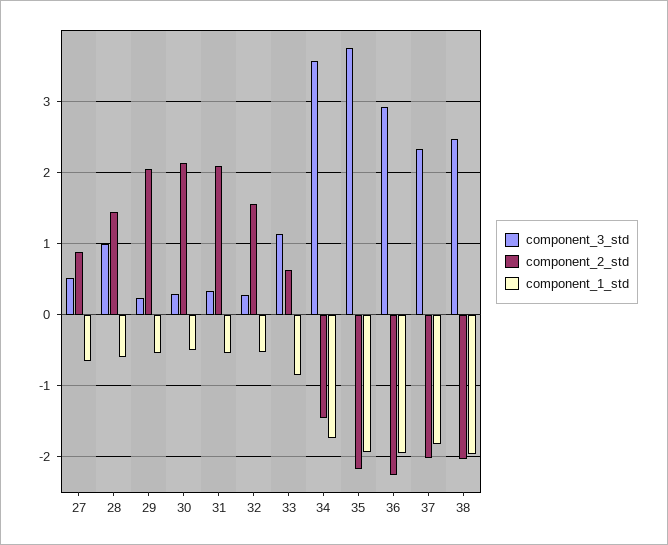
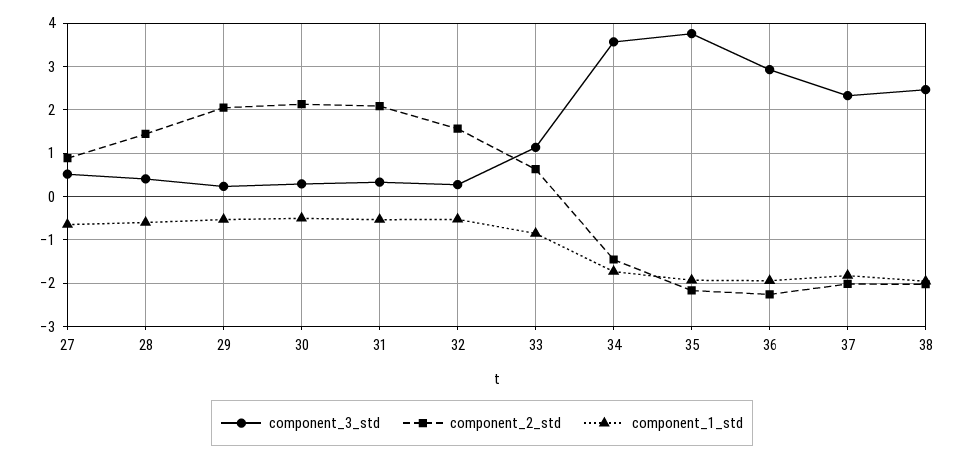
  {
    "component_3_std": {
      "27": 0.5,
-     "28": 1,
+     "28": 0.4,
      "29": 0.2,
      "30": 0.3,
      "31": 0.3,
      "32": 0.3,
      "33": 1.1,
      "34": 3.6,
      "35": 3.8,
      "36": 2.9,
      "37": 2.3,
      "38": 2.5
    },
    "component_2_std": {
      "27": 0.9,
      "28": 1.4,
      "29": 2.1,
      "30": 2.1,
      "31": 2.1,
      "32": 1.6,
      "33": 0.6,
      "34": -1.5,
      "35": -2.2,
      "36": -2.3,
      "37": -2,
      "38": -2
    },
    "component_1_std": {
      "27": -0.6,
      "28": -0.6,
      "29": -0.5,
      "30": -0.5,
      "31": -0.5,
      "32": -0.5,
      "33": -0.9,
      "34": -1.7,
      "35": -1.9,
      "36": -1.9,
      "37": -1.8,
      "38": -2
    }
  }

